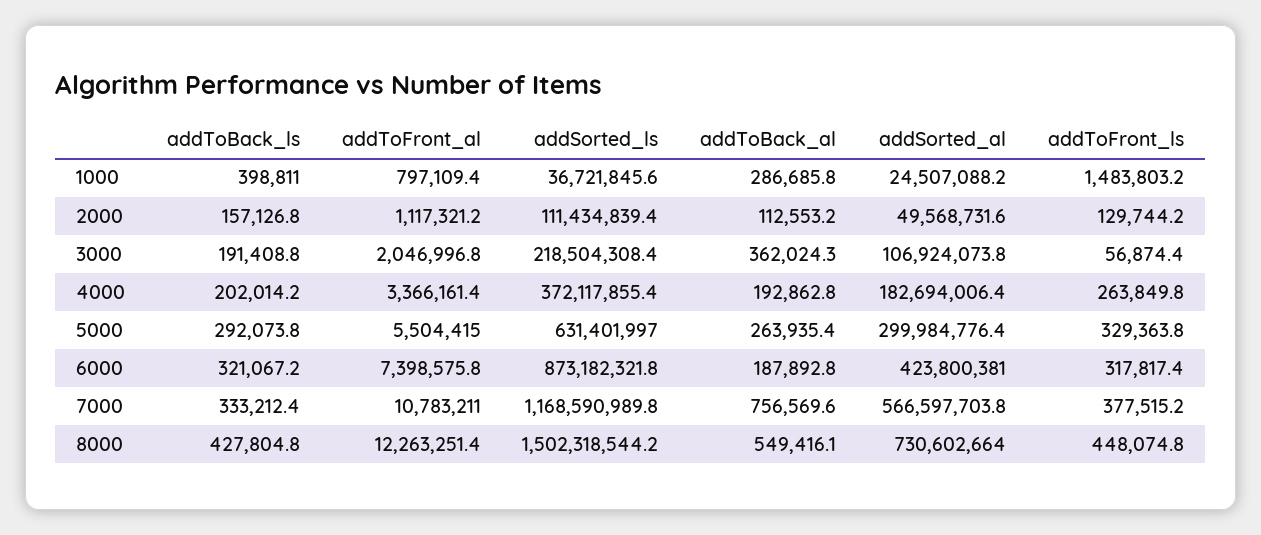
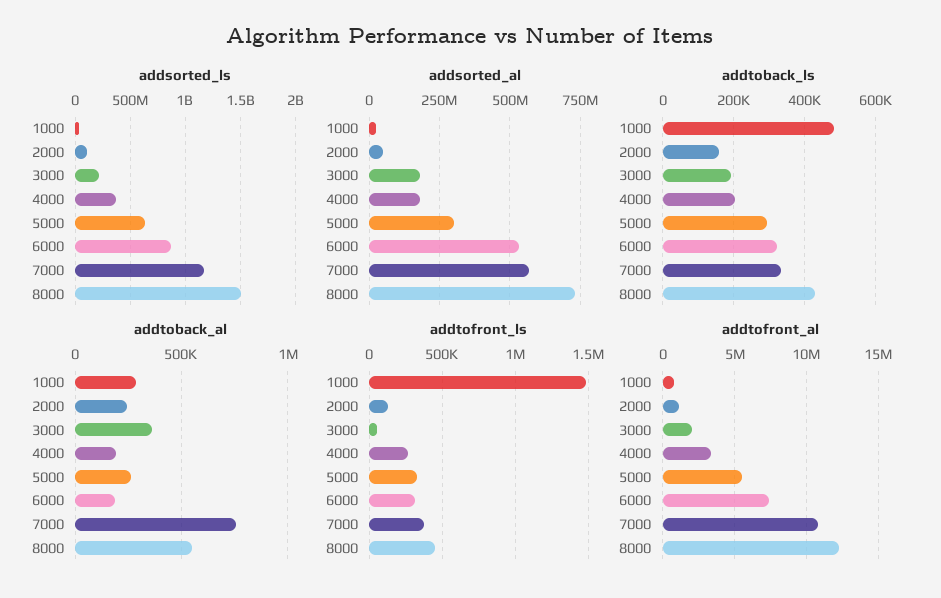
  {
    "addToBack_ls": {
-     "1000": 398811,
+     "1000": 480000,
      "2000": 157126.8,
      "3000": 191408.8,
      "4000": 202014.2,
      "5000": 292073.8,
      "6000": 321067.2,
      "7000": 333212.4,
      "8000": 427804.8
    },
    "addToFront_al": {
      "1000": 797109.4,
      "2000": 1117321.2,
      "3000": 2046996.8,
      "4000": 3366161.4,
      "5000": 5504415,
      "6000": 7398575.8,
      "7000": 10783211,
      "8000": 12263251.4
    },
    "addSorted_ls": {
      "1000": 36721845.6,
      "2000": 111434839.4,
      "3000": 218504308.4,
      "4000": 372117855.4,
      "5000": 631401997,
      "6000": 873182321.8,
      "7000": 1168590989.8,
      "8000": 1502318544.2
    },
    "addToBack_al": {
      "1000": 286685.8,
-     "2000": 112553.2,
+     "2000": 250000,
      "3000": 362024.3,
      "4000": 192862.8,
      "5000": 263935.4,
      "6000": 187892.8,
      "7000": 756569.6,
      "8000": 549416.1
    },
    "addSorted_al": {
      "1000": 24507088.2,
      "2000": 49568731.6,
-     "3000": 106924073.8,
+     "3000": 175000000,
      "4000": 182694006.4,
      "5000": 299984776.4,
-     "6000": 423800381,
+     "6000": 525000000,
      "7000": 566597703.8,
      "8000": 730602664
    },
    "addToFront_ls": {
      "1000": 1483803.2,
      "2000": 129744.2,
      "3000": 56874.4,
      "4000": 263849.8,
      "5000": 329363.8,
      "6000": 317817.4,
      "7000": 377515.2,
      "8000": 448074.8
    }
  }

